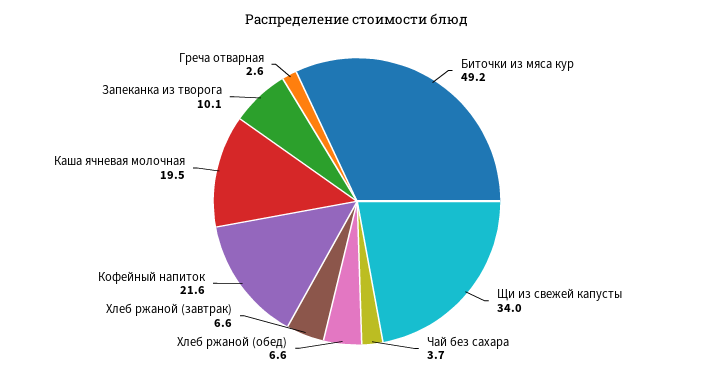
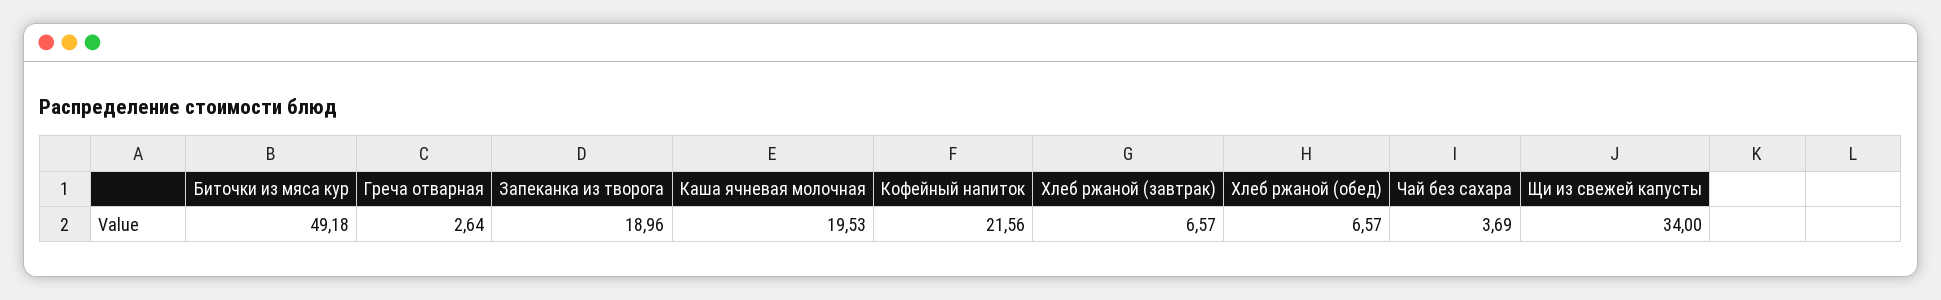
  {
    "Биточки из мяса кур": 49.18,
    "Щи из свежей капусты": 34,
    "Чай без сахара": 3.69,
    "Хлеб ржаной (обед)": 6.57,
    "Хлеб ржаной (завтрак)": 6.57,
    "Кофейный напиток": 21.56,
    "Каша ячневая молочная": 19.53,
-   "Запеканка из творога": 10.1,
+   "Запеканка из творога": 18.96,
    "Греча отварная": 2.64
  }

